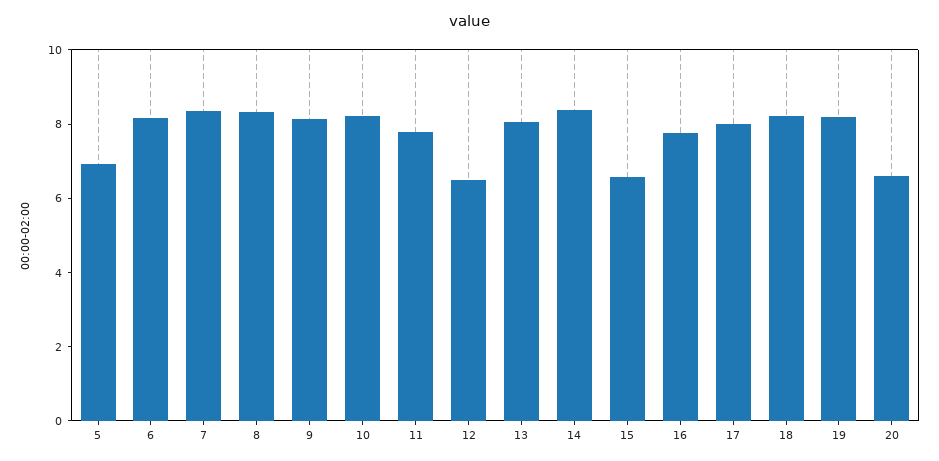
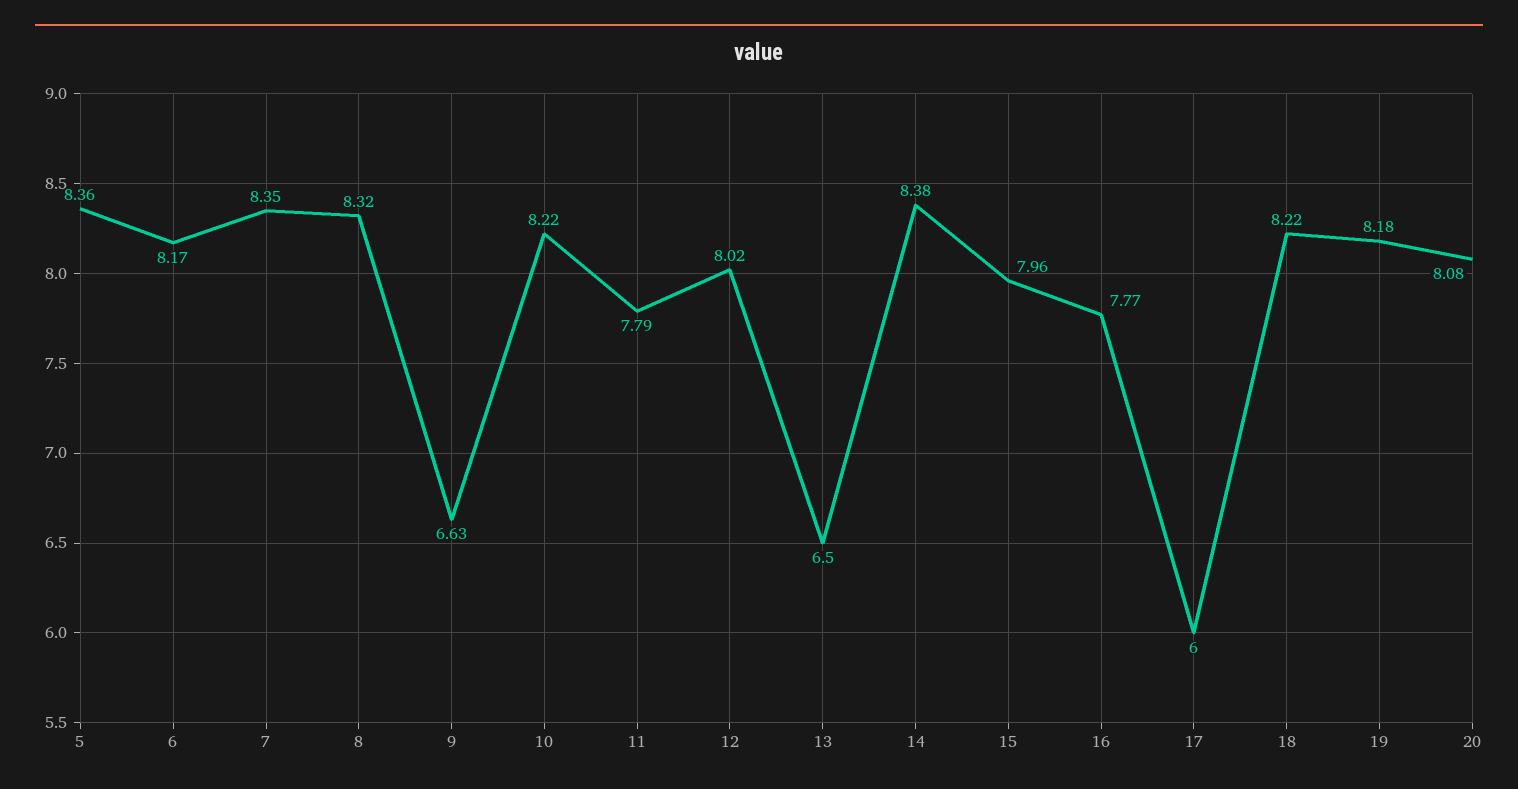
  {
-   "5": 7,
+   "5": 8.36,
    "6": 8.17,
    "7": 8.35,
    "8": 8.32,
-   "9": 8,
+   "9": 6.63,
    "10": 8.22,
    "11": 7.79,
-   "12": 6.5,
+   "12": 8.02,
-   "13": 8,
+   "13": 6.5,
    "14": 8.38,
-   "15": 6.5,
+   "15": 7.96,
    "16": 7.77,
-   "17": 8,
+   "17": 6,
    "18": 8.22,
    "19": 8.18,
-   "20": 6.5
+   "20": 8.08
  }

